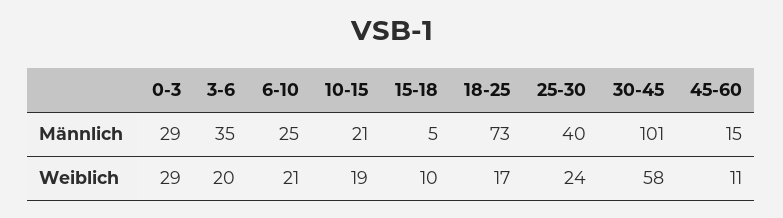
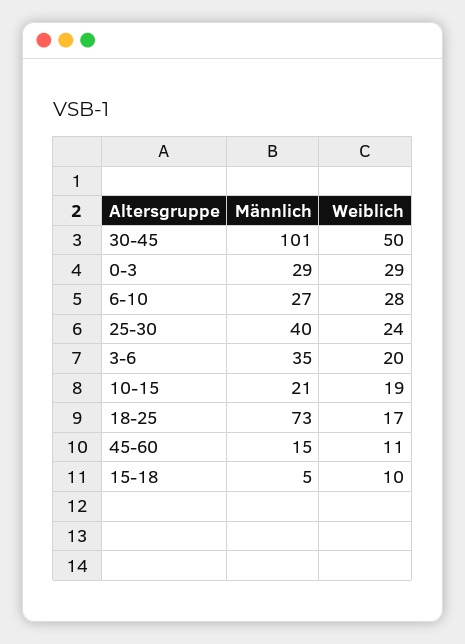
  {
    "0-3": {
      "Männlich": 29,
      "Weiblich": 29
    },
    "3-6": {
      "Männlich": 35,
      "Weiblich": 20
    },
    "6-10": {
-     "Männlich": 25,
+     "Männlich": 27,
-     "Weiblich": 21
+     "Weiblich": 28
    },
    "10-15": {
      "Männlich": 21,
      "Weiblich": 19
    },
    "15-18": {
      "Männlich": 5,
      "Weiblich": 10
    },
    "18-25": {
      "Männlich": 73,
      "Weiblich": 17
    },
    "25-30": {
      "Männlich": 40,
      "Weiblich": 24
    },
    "30-45": {
      "Männlich": 101,
-     "Weiblich": 58
+     "Weiblich": 50
    },
    "45-60": {
      "Männlich": 15,
      "Weiblich": 11
    }
  }

